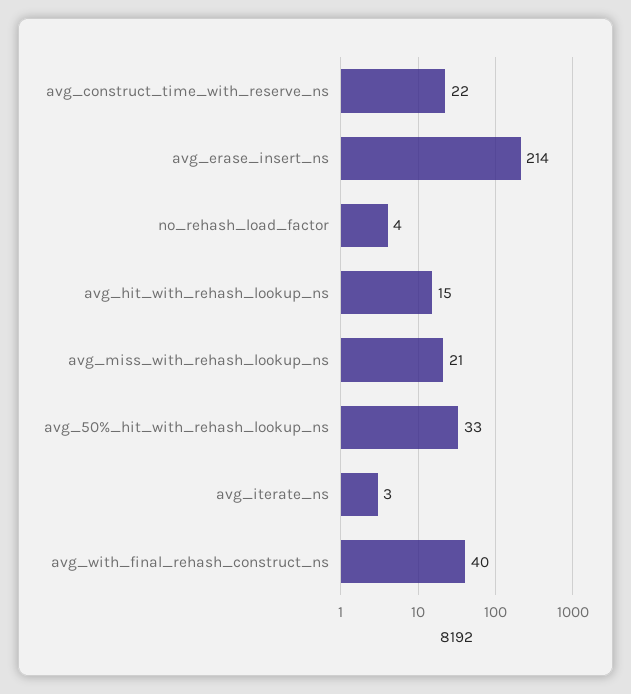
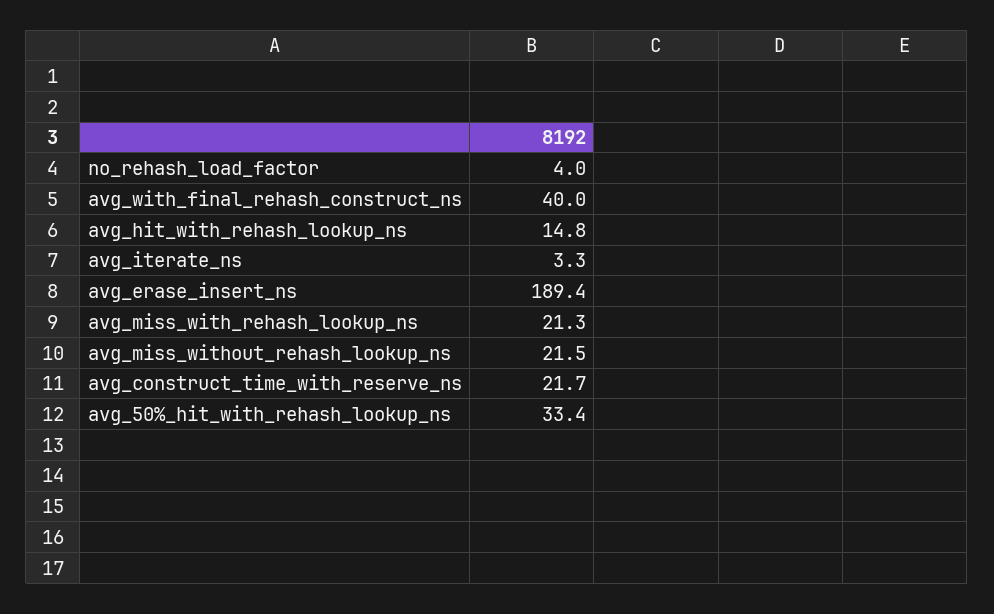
  {
    "avg_construct_time_with_reserve_ns": 21.7,
-   "avg_erase_insert_ns": 214,
+   "avg_erase_insert_ns": 189.4,
    "no_rehash_load_factor": 4,
    "avg_hit_with_rehash_lookup_ns": 14.8,
    "avg_miss_with_rehash_lookup_ns": 21.3,
    "avg_50%_hit_with_rehash_lookup_ns": 33.4,
    "avg_iterate_ns": 3.3,
-   "avg_with_final_rehash_construct_ns": 40
+   "avg_with_final_rehash_construct_ns": 40,
+   "avg_miss_without_rehash_lookup_ns": 21.5
  }

